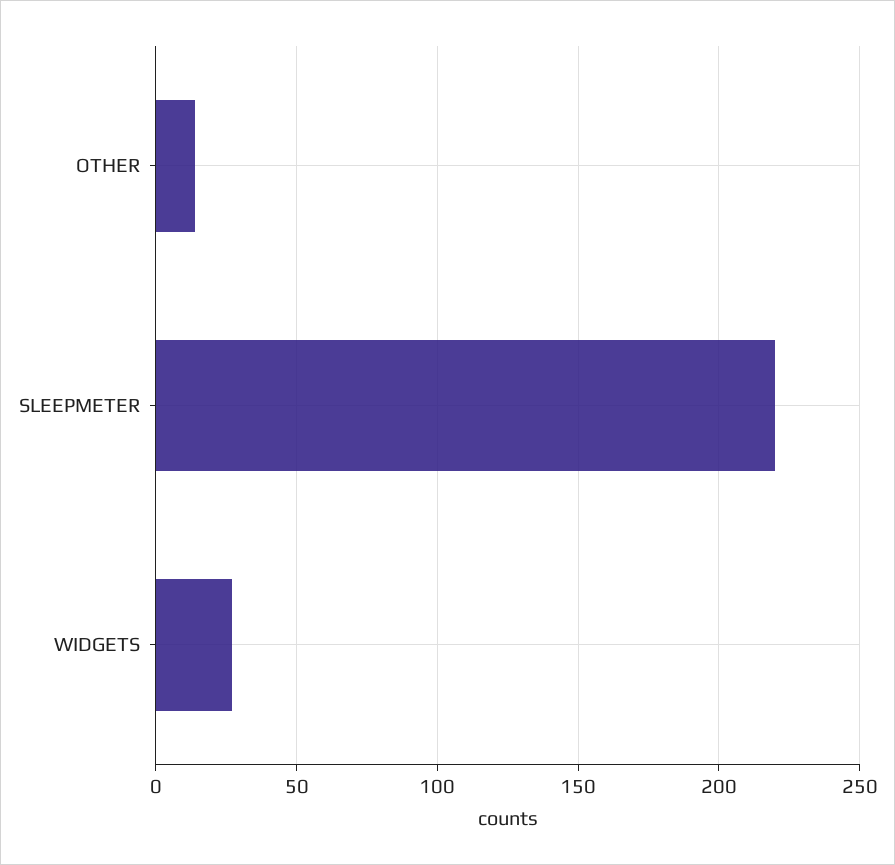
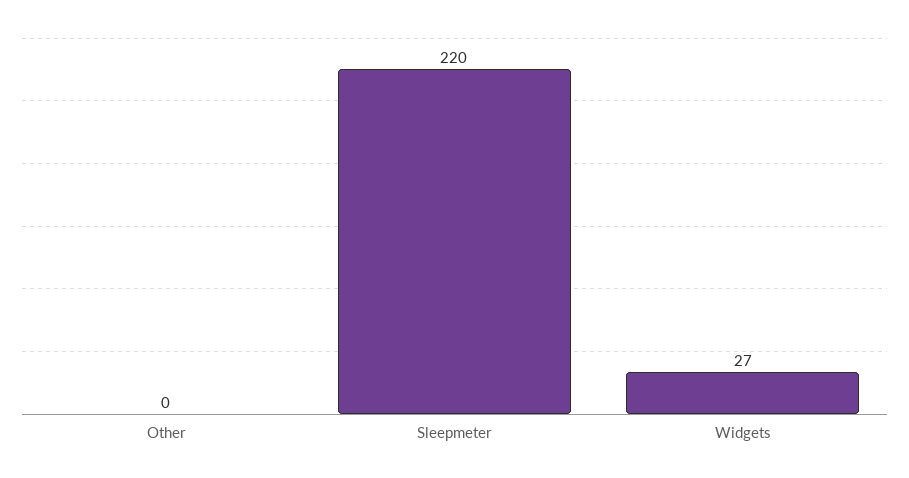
  {
-   "OTHER": 15,
+   "OTHER": 0,
    "SLEEPMETER": 220,
    "WIDGETS": 27
  }

